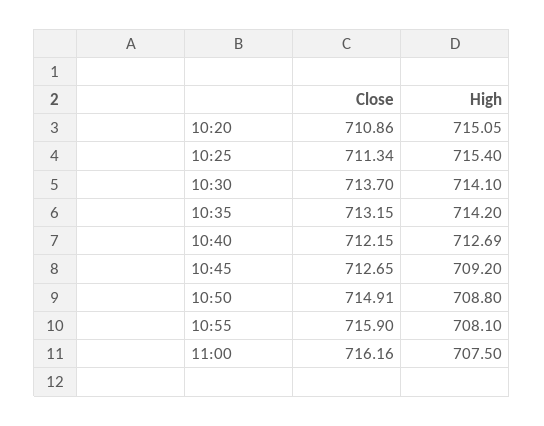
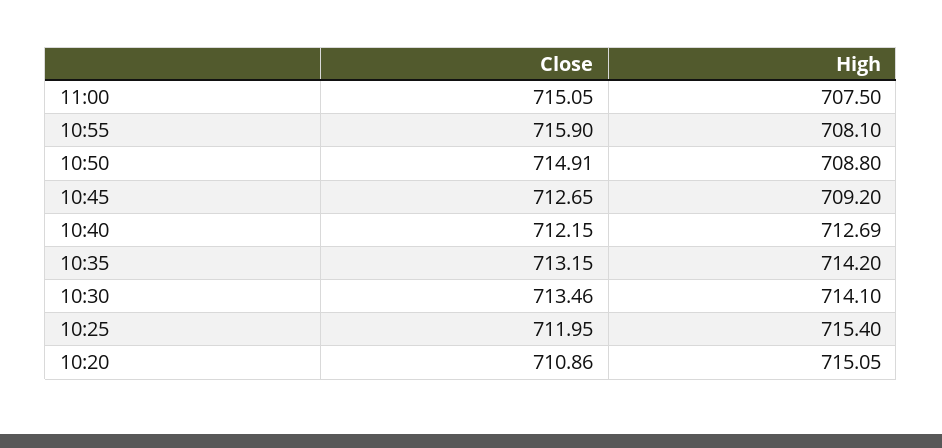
  {
    "Close": {
      "10:20": 710.86,
-     "10:25": 711.34,
+     "10:25": 711.95,
-     "10:30": 713.7,
+     "10:30": 713.46,
      "10:35": 713.15,
      "10:40": 712.15,
      "10:45": 712.65,
      "10:50": 714.91,
      "10:55": 715.9,
-     "11:00": 716.16
+     "11:00": 715.05
    },
    "High": {
      "10:20": 715.05,
      "10:25": 715.4,
      "10:30": 714.1,
      "10:35": 714.2,
      "10:40": 712.69,
      "10:45": 709.2,
      "10:50": 708.8,
      "10:55": 708.1,
      "11:00": 707.5
    }
  }

